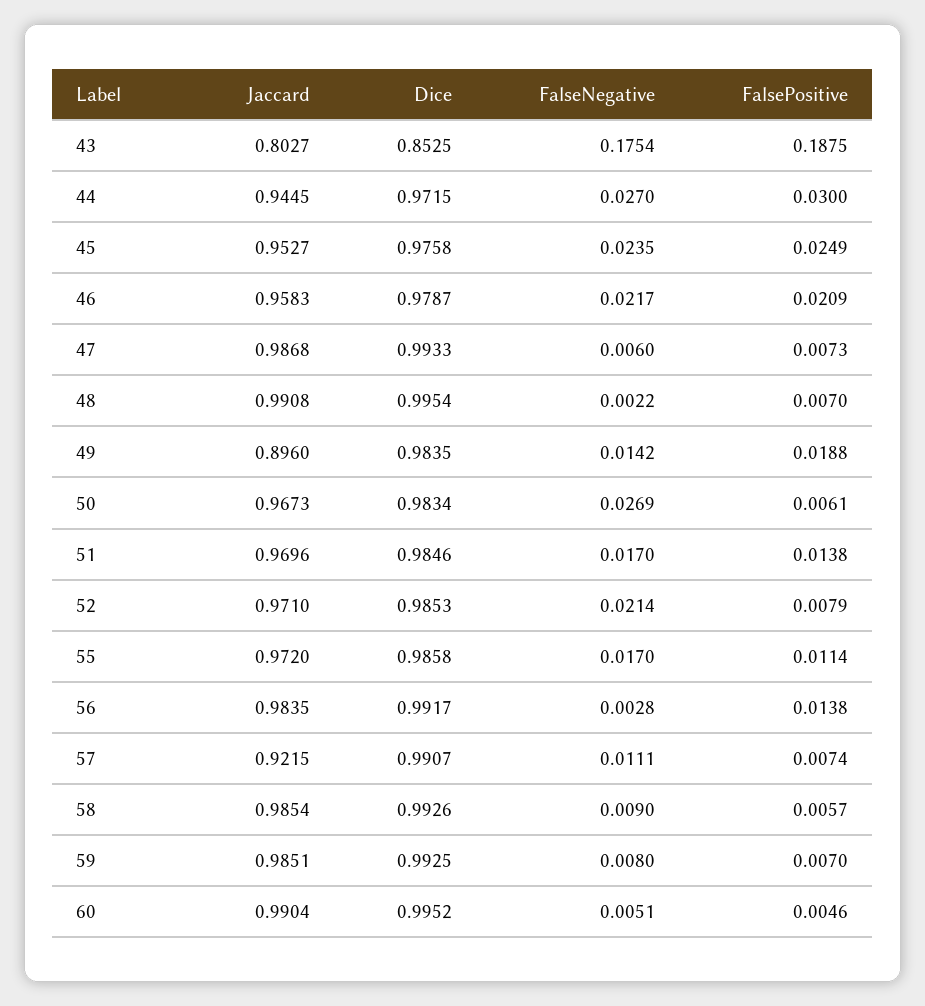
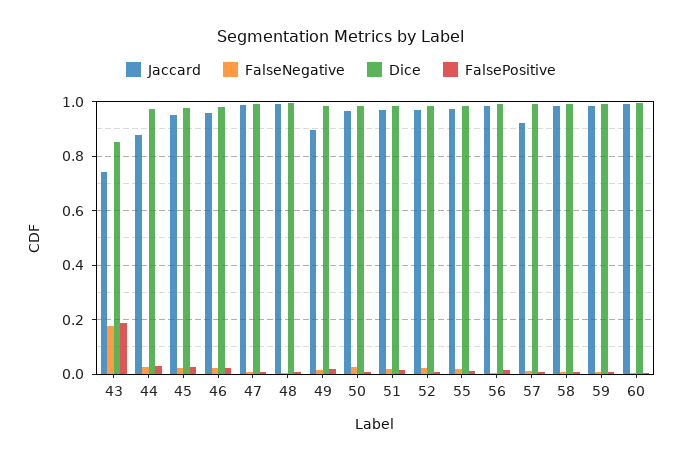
  {
    "Jaccard": {
-     "43": 0.8027,
+     "43": 0.75,
-     "44": 0.9445,
+     "44": 0.875,
      "45": 0.9527,
      "46": 0.9583,
      "47": 0.9868,
      "48": 0.9908,
      "49": 0.896,
      "50": 0.9673,
      "51": 0.9696,
      "52": 0.971,
      "55": 0.972,
      "56": 0.9835,
      "57": 0.9215,
      "58": 0.9854,
      "59": 0.9851,
      "60": 0.9904
    },
    "Dice": {
      "43": 0.8525,
      "44": 0.9715,
      "45": 0.9758,
      "46": 0.9787,
      "47": 0.9933,
      "48": 0.9954,
      "49": 0.9835,
      "50": 0.9834,
      "51": 0.9846,
      "52": 0.9853,
      "55": 0.9858,
      "56": 0.9917,
      "57": 0.9907,
      "58": 0.9926,
      "59": 0.9925,
      "60": 0.9952
    },
    "FalseNegative": {
      "43": 0.1754,
      "44": 0.027,
      "45": 0.0235,
      "46": 0.0217,
      "47": 0.006,
      "48": 0.0022,
      "49": 0.0142,
      "50": 0.0269,
      "51": 0.017,
      "52": 0.0214,
      "55": 0.017,
      "56": 0.0028,
      "57": 0.0111,
      "58": 0.009,
      "59": 0.008,
      "60": 0.0051
    },
    "FalsePositive": {
      "43": 0.1875,
      "44": 0.03,
      "45": 0.0249,
      "46": 0.0209,
      "47": 0.0073,
      "48": 0.007,
      "49": 0.0188,
      "50": 0.0061,
      "51": 0.0138,
      "52": 0.0079,
      "55": 0.0114,
      "56": 0.0138,
      "57": 0.0074,
      "58": 0.0057,
      "59": 0.007,
      "60": 0.0046
    }
  }

